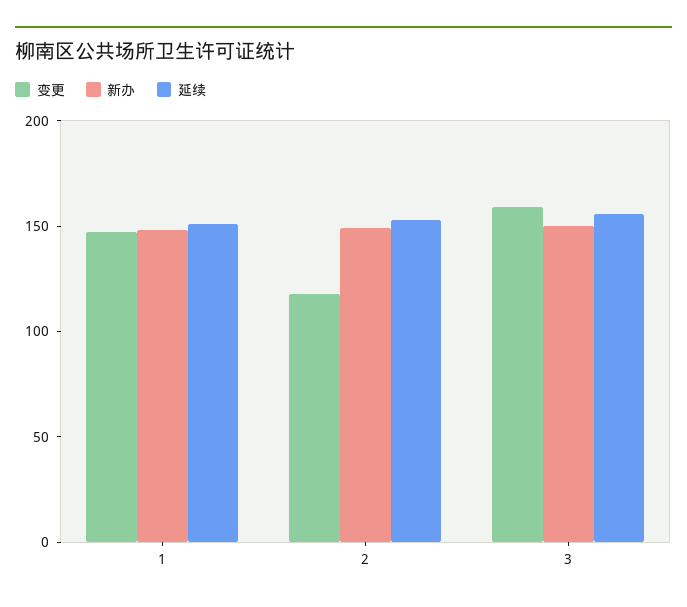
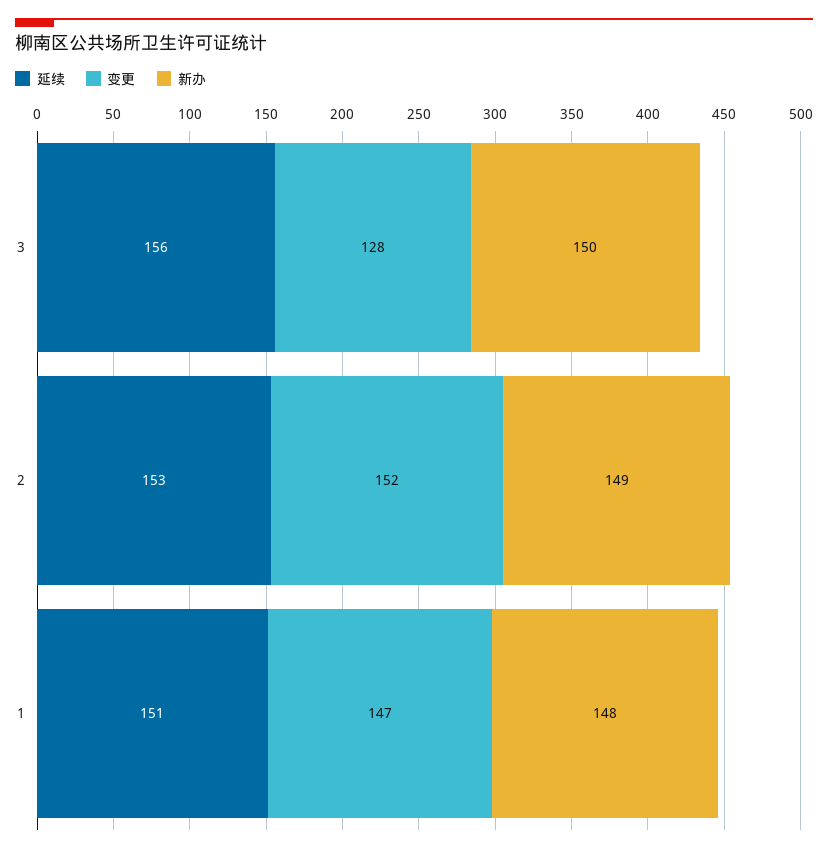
  {
    "变更": {
      "1": 147,
-     "2": 120,
+     "2": 152,
-     "3": 160
+     "3": 128
    },
    "新办": {
      "1": 148,
      "2": 149,
      "3": 150
    },
    "延续": {
      "1": 151,
      "2": 153,
      "3": 156
    }
  }

